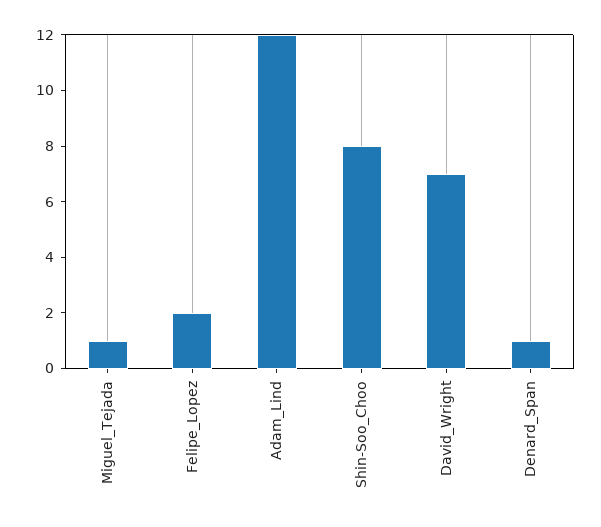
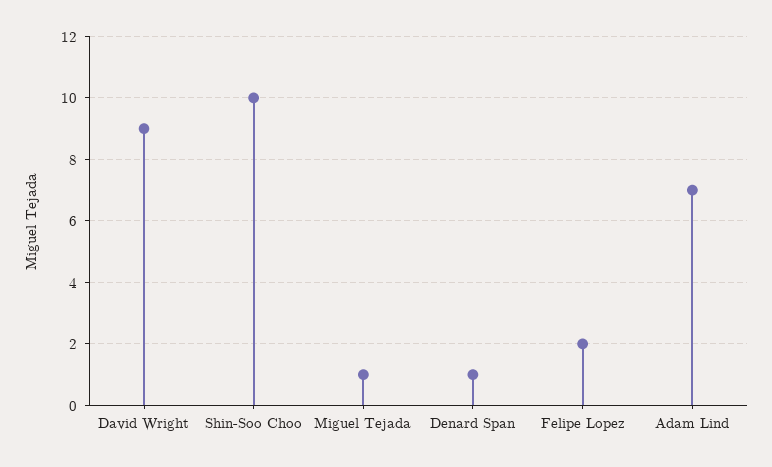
  {
    "Miguel_Tejada": 1,
    "Felipe_Lopez": 2,
-   "Adam_Lind": 12,
+   "Adam_Lind": 7,
-   "Shin-Soo_Choo": 8,
+   "Shin-Soo_Choo": 10,
-   "David_Wright": 7,
+   "David_Wright": 9,
    "Denard_Span": 1
  }

